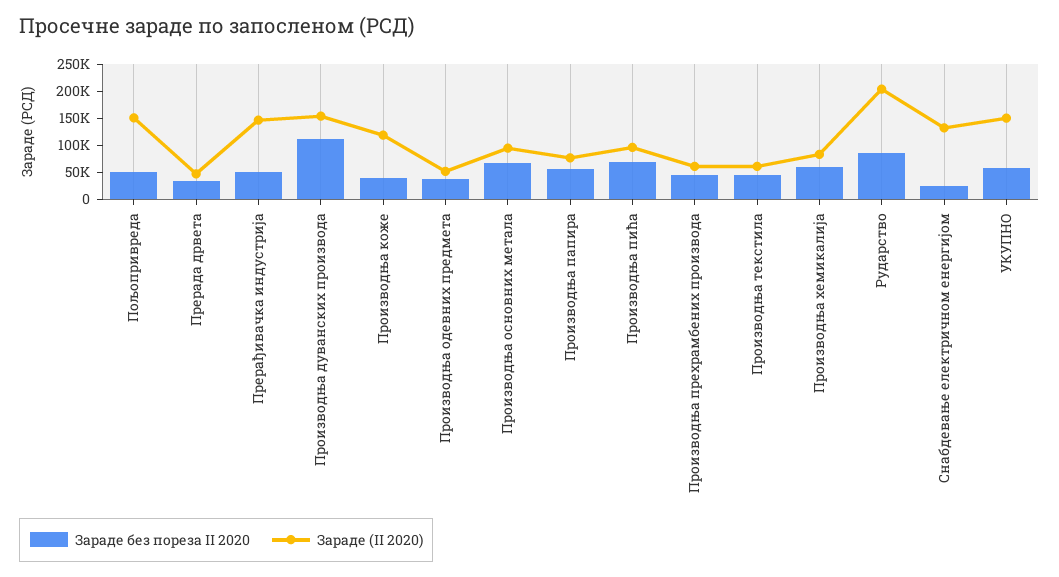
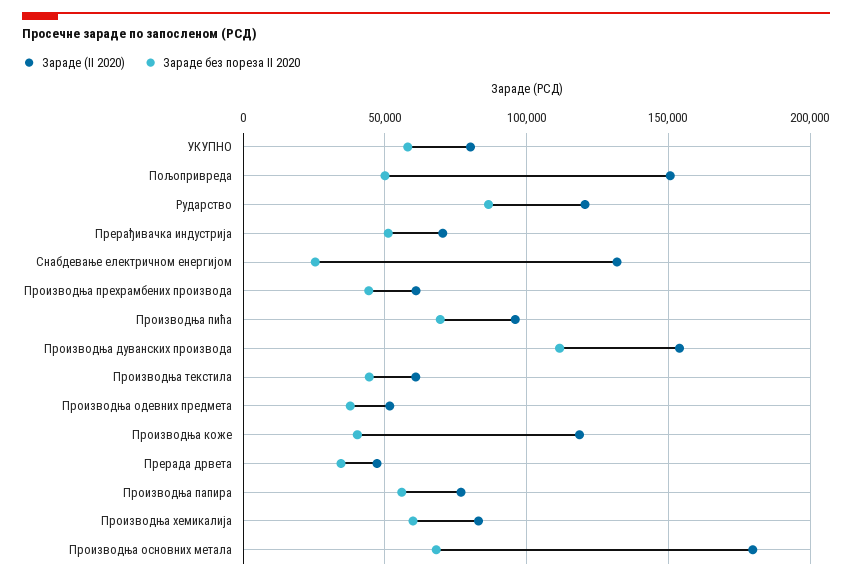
  {
    "Зараде без пореза II 2020": {
      "Пољопривреда": 50000,
      "Прерада дрвета": 35000,
      "Прерађивачка индустрија": 50000,
      "Производња дуванских производа": 110000,
      "Производња коже": 40000,
      "Производња одевних предмета": 40000,
      "Производња основних метала": 70000,
      "Производња папира": 55000,
      "Производња пића": 70000,
      "Производња прехрамбених производа": 45000,
      "Производња текстила": 45000,
      "Производња хемикалија": 60000,
      "Рударство": 85000,
      "Снабдевање електричном енергијом": 25000,
      "УКУПНО": 60000
    },
    "Зараде (II 2020)": {
      "Пољопривреда": 150000,
      "Прерада дрвета": 45000,
-     "Прерађивачка индустрија": 150000,
+     "Прерађивачка индустрија": 70000,
      "Производња дуванских производа": 155000,
      "Производња коже": 120000,
      "Производња одевних предмета": 50000,
-     "Производња основних метала": 100000,
+     "Производња основних метала": 180000,
      "Производња папира": 75000,
      "Производња пића": 95000,
      "Производња прехрамбених производа": 60000,
      "Производња текстила": 60000,
      "Производња хемикалија": 85000,
-     "Рударство": 200000,
+     "Рударство": 120000,
      "Снабдевање електричном енергијом": 130000,
-     "УКУПНО": 150000
+     "УКУПНО": 80000
    }
  }

